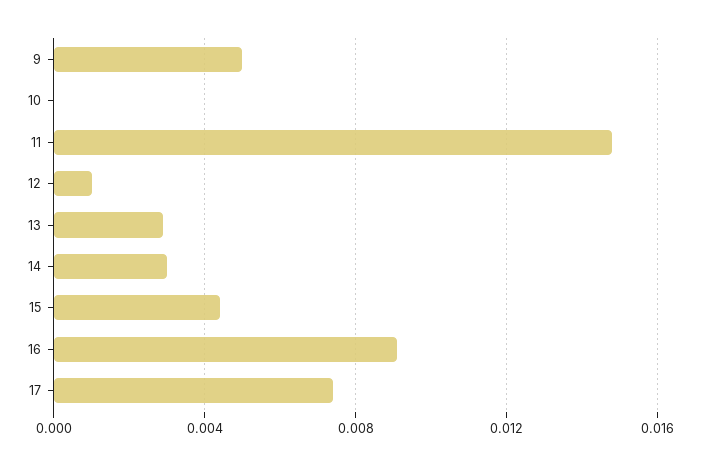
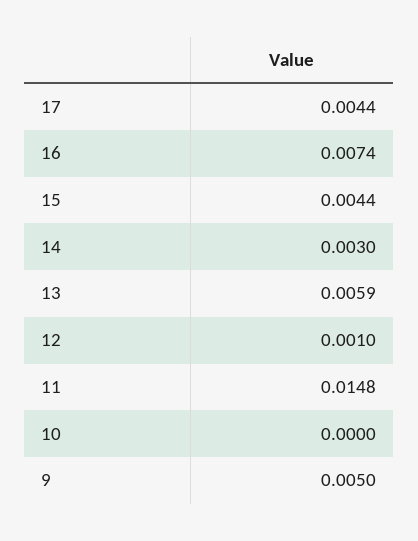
  {
    "9": 0.005,
    "10": 0,
    "11": 0.0148,
    "12": 0.001,
-   "13": 0.003,
+   "13": 0.0059,
    "14": 0.003,
    "15": 0.0044,
-   "16": 0.009,
+   "16": 0.0074,
-   "17": 0.0075
+   "17": 0.0044
  }

